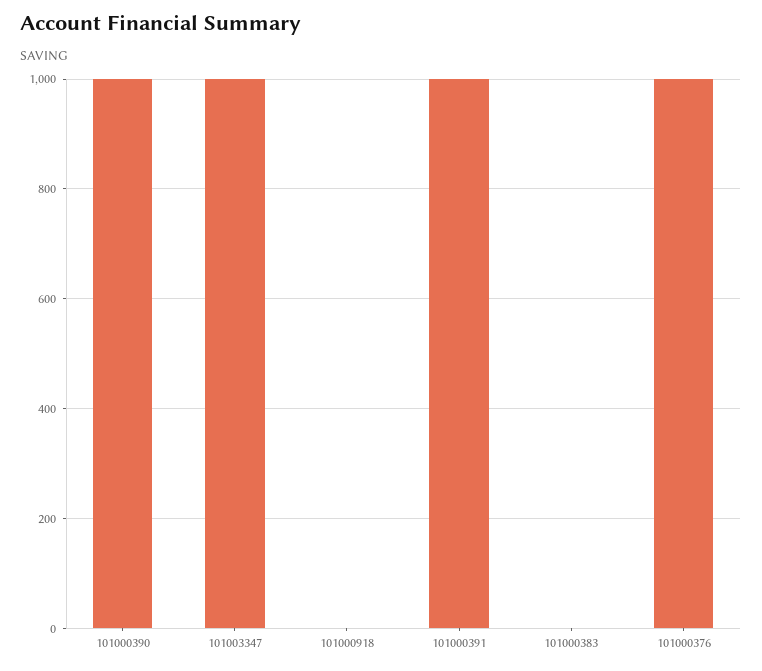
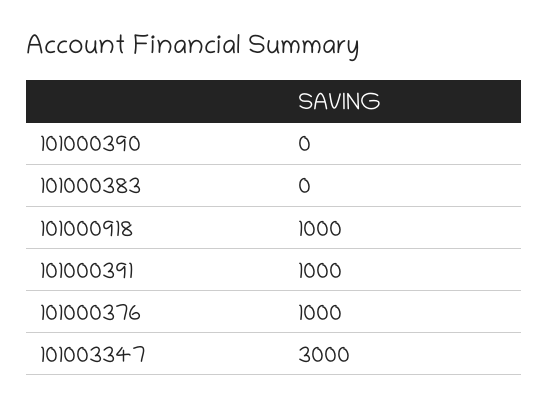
  {
-   "101000390": 1000,
+   "101000390": 0,
-   "101003347": 1000,
+   "101003347": 3000,
-   "101000918": 0,
+   "101000918": 1000,
    "101000391": 1000,
    "101000383": 0,
    "101000376": 1000
  }

